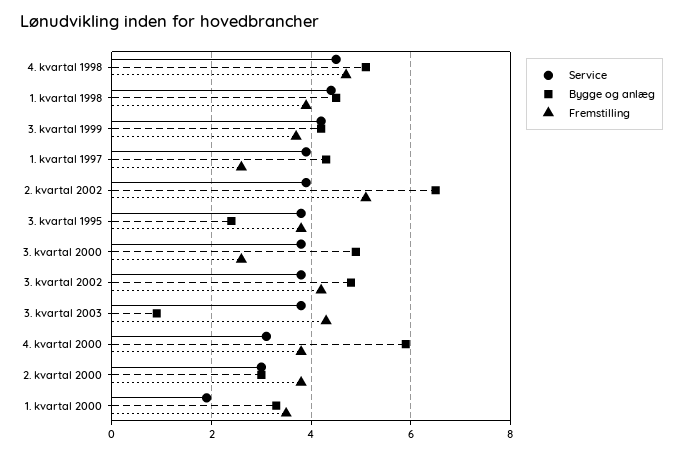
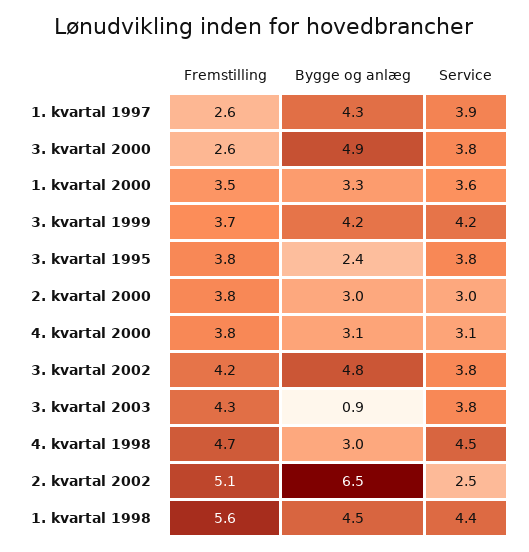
  {
    "Service": {
      "4. kvartal 1998": 4.5,
      "1. kvartal 1998": 4.4,
      "3. kvartal 1999": 4.2,
      "1. kvartal 1997": 3.9,
-     "2. kvartal 2002": 4,
+     "2. kvartal 2002": 2.5,
      "3. kvartal 1995": 3.8,
      "3. kvartal 2000": 3.8,
      "3. kvartal 2002": 3.8,
      "3. kvartal 2003": 3.8,
      "4. kvartal 2000": 3.1,
      "2. kvartal 2000": 3,
-     "1. kvartal 2000": 2
+     "1. kvartal 2000": 3.6
    },
    "Bygge og anlæg": {
-     "4. kvartal 1998": 5,
+     "4. kvartal 1998": 3,
      "1. kvartal 1998": 4.5,
      "3. kvartal 1999": 4.2,
      "1. kvartal 1997": 4.3,
      "2. kvartal 2002": 6.5,
      "3. kvartal 1995": 2.4,
      "3. kvartal 2000": 4.9,
      "3. kvartal 2002": 4.8,
      "3. kvartal 2003": 0.9,
-     "4. kvartal 2000": 6,
+     "4. kvartal 2000": 3.1,
      "2. kvartal 2000": 3,
      "1. kvartal 2000": 3.3
    },
    "Fremstilling": {
      "4. kvartal 1998": 4.7,
-     "1. kvartal 1998": 4,
+     "1. kvartal 1998": 5.6,
      "3. kvartal 1999": 3.7,
      "1. kvartal 1997": 2.6,
      "2. kvartal 2002": 5.1,
      "3. kvartal 1995": 3.8,
      "3. kvartal 2000": 2.6,
      "3. kvartal 2002": 4.2,
      "3. kvartal 2003": 4.3,
      "4. kvartal 2000": 3.8,
      "2. kvartal 2000": 3.8,
      "1. kvartal 2000": 3.5
    }
  }

